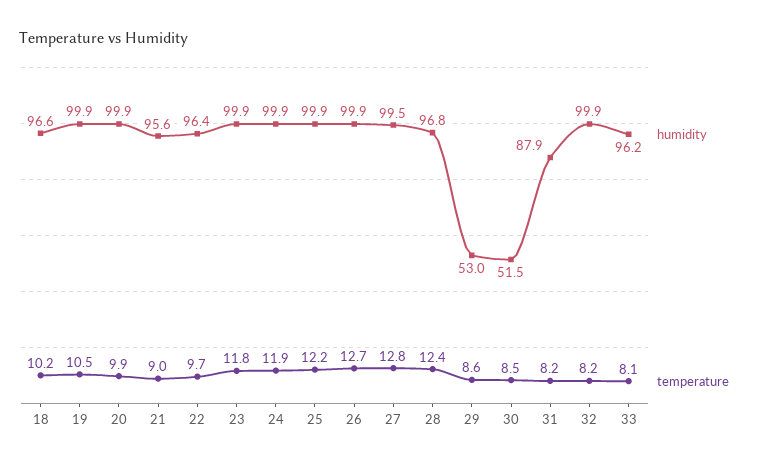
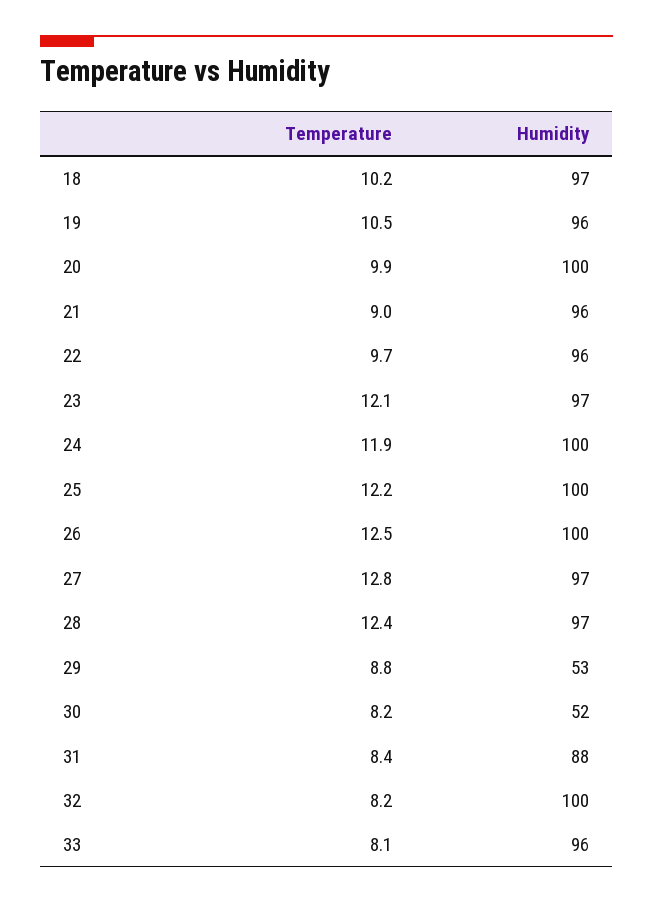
  {
    "humidity": {
      "18": 96.6,
-     "19": 99.9,
+     "19": 96,
      "20": 99.9,
      "21": 95.6,
      "22": 96.4,
-     "23": 99.9,
+     "23": 97,
      "24": 99.9,
      "25": 99.9,
      "26": 99.9,
-     "27": 99.5,
+     "27": 97,
      "28": 96.8,
      "29": 53,
      "30": 51.5,
      "31": 87.9,
      "32": 99.9,
      "33": 96.2
    },
    "temperature": {
      "18": 10.2,
      "19": 10.5,
      "20": 9.9,
      "21": 9,
      "22": 9.7,
-     "23": 11.8,
+     "23": 12.1,
      "24": 11.9,
      "25": 12.2,
-     "26": 12.7,
+     "26": 12.5,
      "27": 12.8,
      "28": 12.4,
-     "29": 8.6,
+     "29": 8.8,
-     "30": 8.5,
+     "30": 8.2,
-     "31": 8.2,
+     "31": 8.4,
      "32": 8.2,
      "33": 8.1
    }
  }

